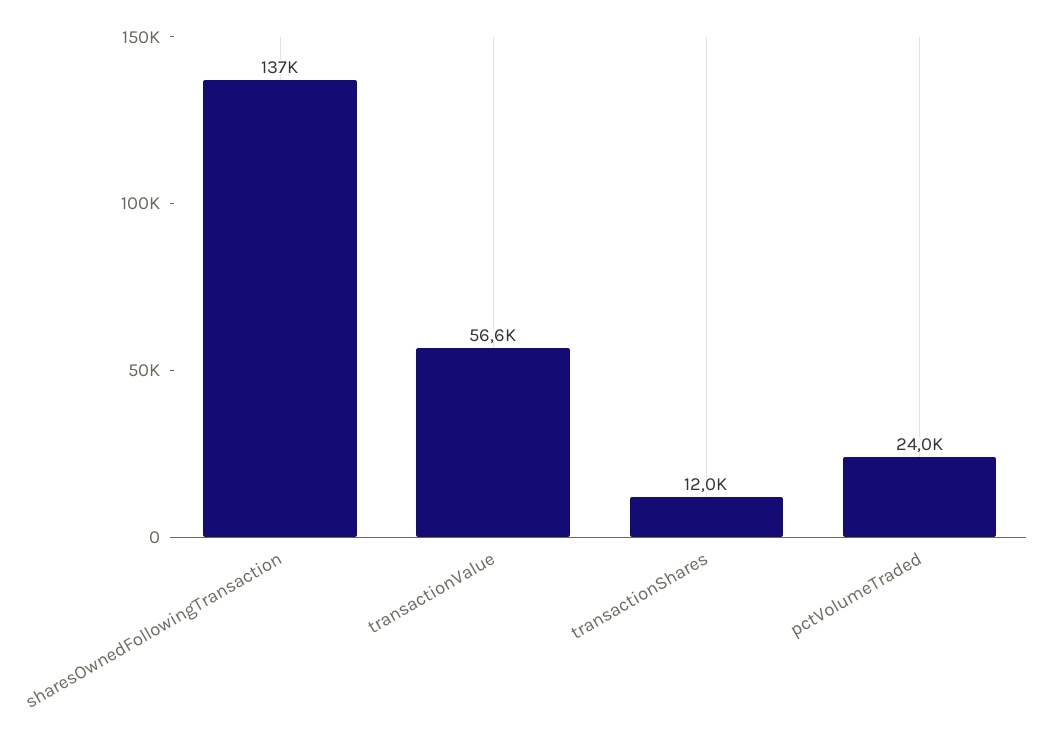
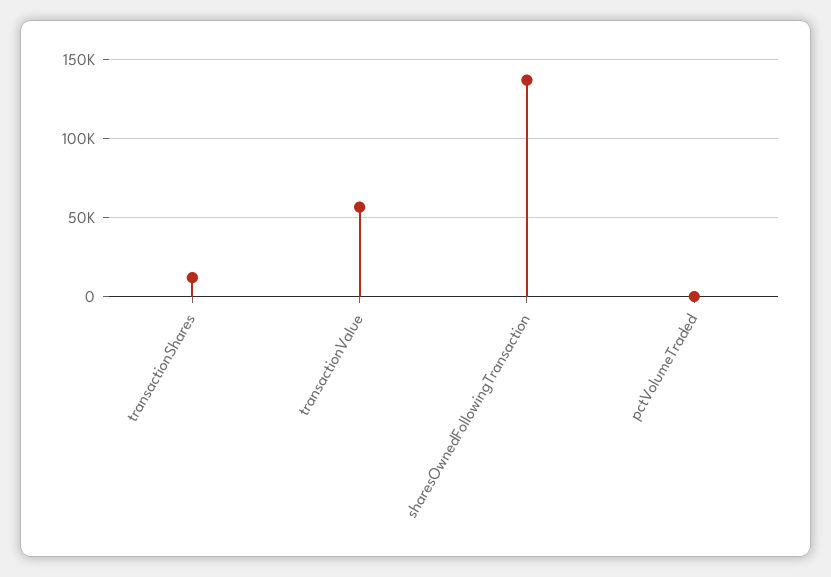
  {
    "sharesOwnedFollowingTransaction": 137000,
    "transactionValue": 56600,
    "transactionShares": 12000,
-   "pctVolumeTraded": 24000
+   "pctVolumeTraded": 0
  }

